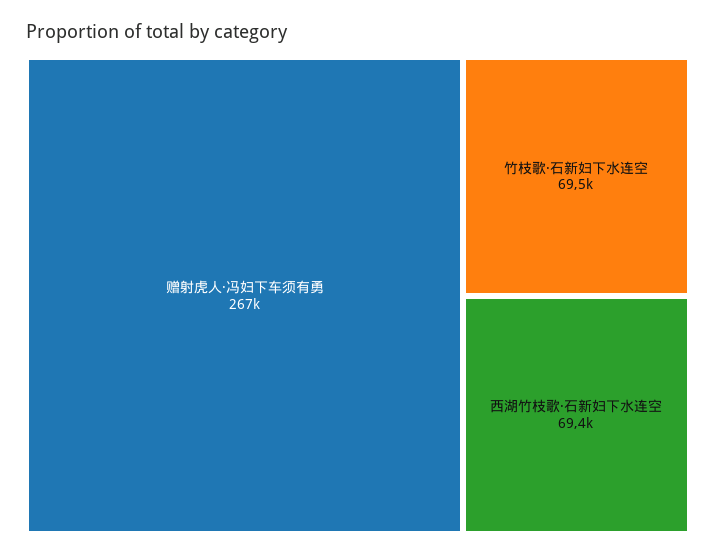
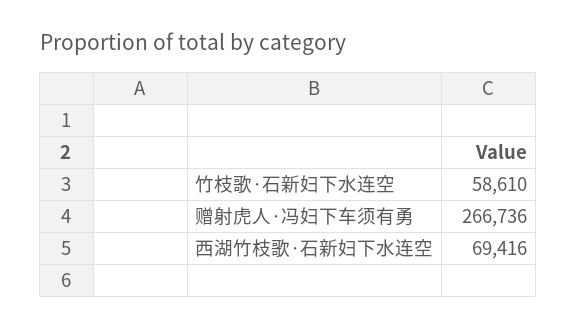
  {
    "赠射虎人·冯妇下车须有勇": 266736,
-   "竹枝歌·石新妇下水连空": 69500,
+   "竹枝歌·石新妇下水连空": 58610,
    "西湖竹枝歌·石新妇下水连空": 69416
  }

